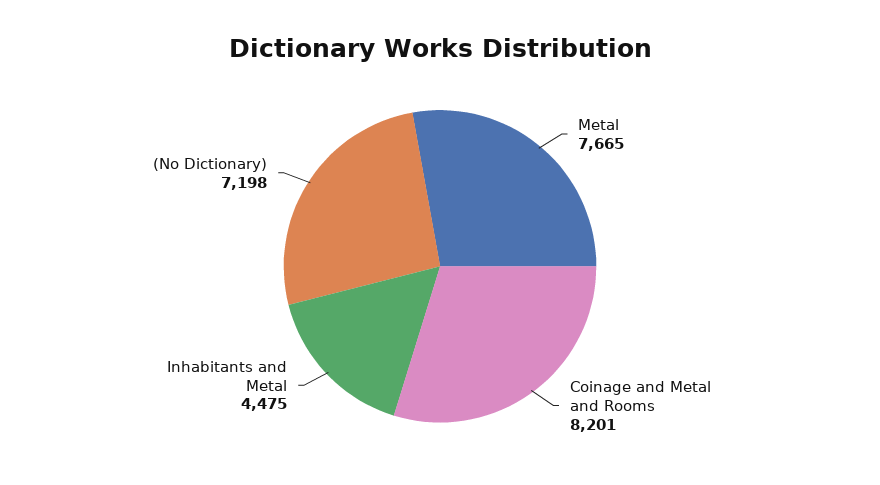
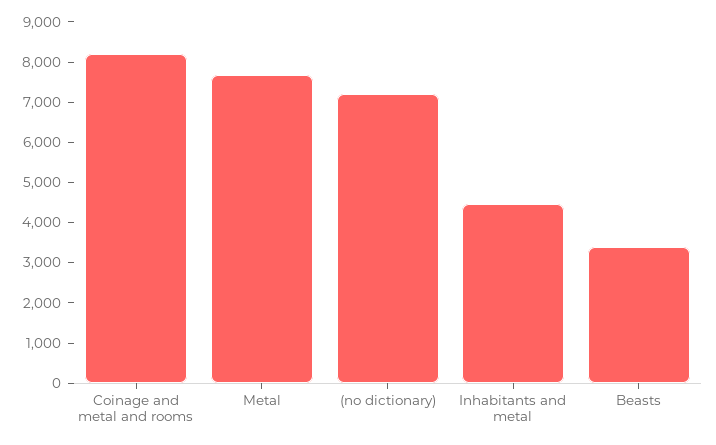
  {
    "Metal": 7665,
    "Coinage and Metal and Rooms": 8201,
    "Inhabitants and Metal": 4475,
-   "(No Dictionary)": 7198
+   "(No Dictionary)": 7198,
+   "Beasts": 3400
  }

